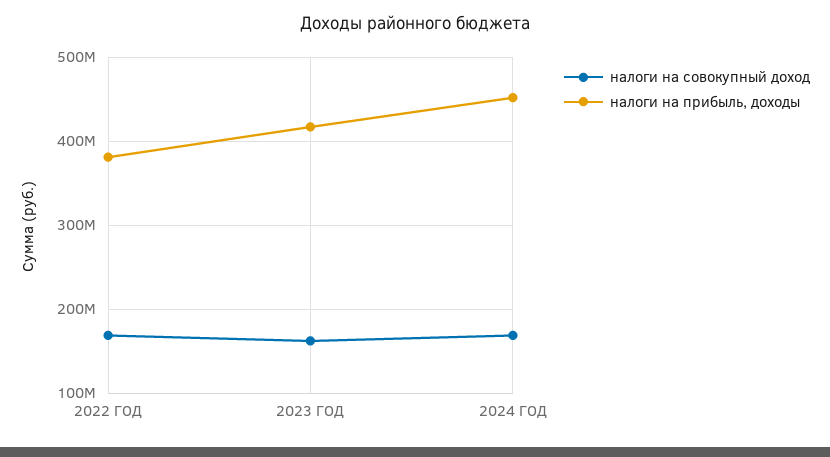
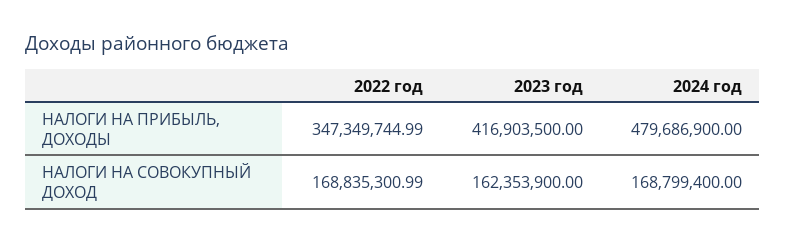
  {
    "налоги на совокупный доход": {
      "2022 ГОД": 168835300.99,
      "2023 ГОД": 162353900,
      "2024 ГОД": 168799400
    },
    "налоги на прибыль, доходы": {
-     "2022 ГОД": 380000000,
+     "2022 ГОД": 347349744.99,
      "2023 ГОД": 416903500,
-     "2024 ГОД": 450000000
+     "2024 ГОД": 479686900
    }
  }

